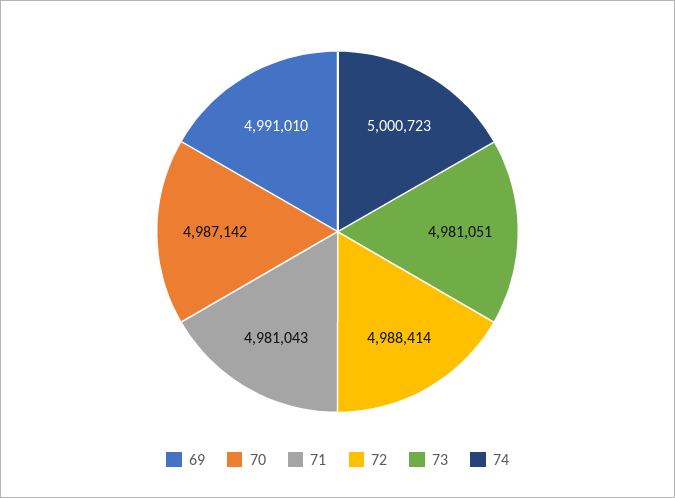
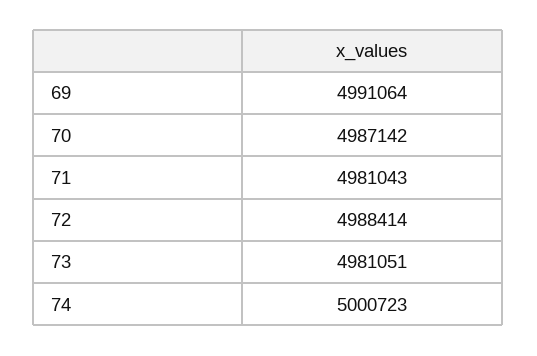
  {
-   "69": 4991010,
+   "69": 4991064,
    "70": 4987142,
    "71": 4981043,
    "72": 4988414,
    "73": 4981051,
    "74": 5000723
  }

